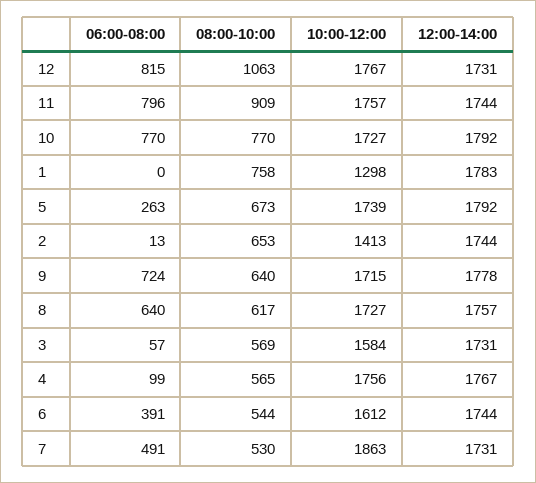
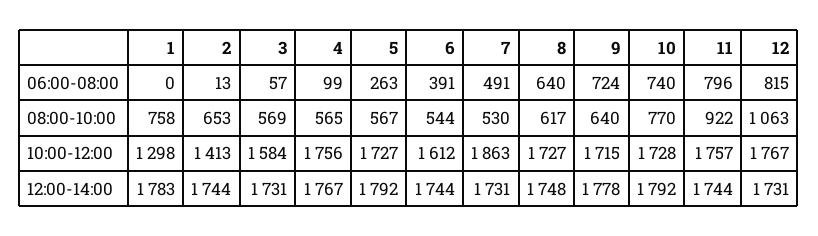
  {
    "06:00-08:00": {
      "12": 815,
      "11": 796,
-     "10": 770,
+     "10": 740,
      "1": 0,
      "5": 263,
      "2": 13,
      "9": 724,
      "8": 640,
      "3": 57,
      "4": 99,
      "6": 391,
      "7": 491
    },
    "08:00-10:00": {
      "12": 1063,
-     "11": 909,
+     "11": 922,
      "10": 770,
      "1": 758,
-     "5": 673,
+     "5": 567,
      "2": 653,
      "9": 640,
      "8": 617,
      "3": 569,
      "4": 565,
      "6": 544,
      "7": 530
    },
    "10:00-12:00": {
      "12": 1767,
      "11": 1757,
-     "10": 1727,
+     "10": 1728,
      "1": 1298,
-     "5": 1739,
+     "5": 1727,
      "2": 1413,
      "9": 1715,
      "8": 1727,
      "3": 1584,
      "4": 1756,
      "6": 1612,
      "7": 1863
    },
    "12:00-14:00": {
      "12": 1731,
      "11": 1744,
      "10": 1792,
      "1": 1783,
      "5": 1792,
      "2": 1744,
      "9": 1778,
-     "8": 1757,
+     "8": 1748,
      "3": 1731,
      "4": 1767,
      "6": 1744,
      "7": 1731
    }
  }

